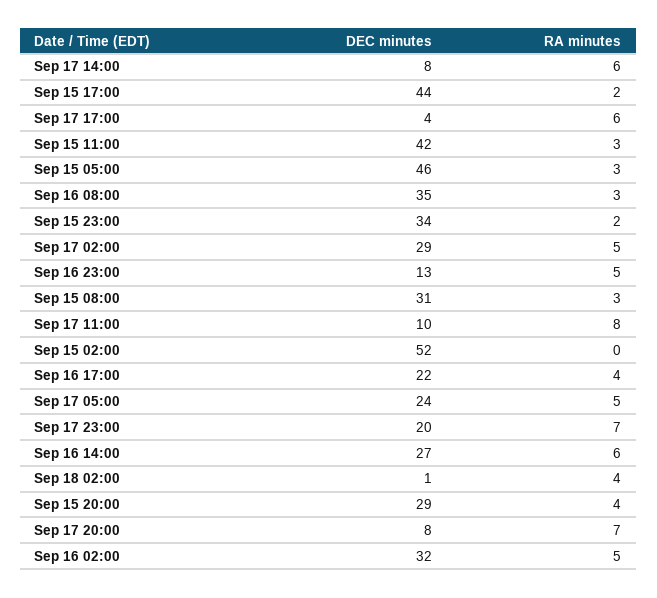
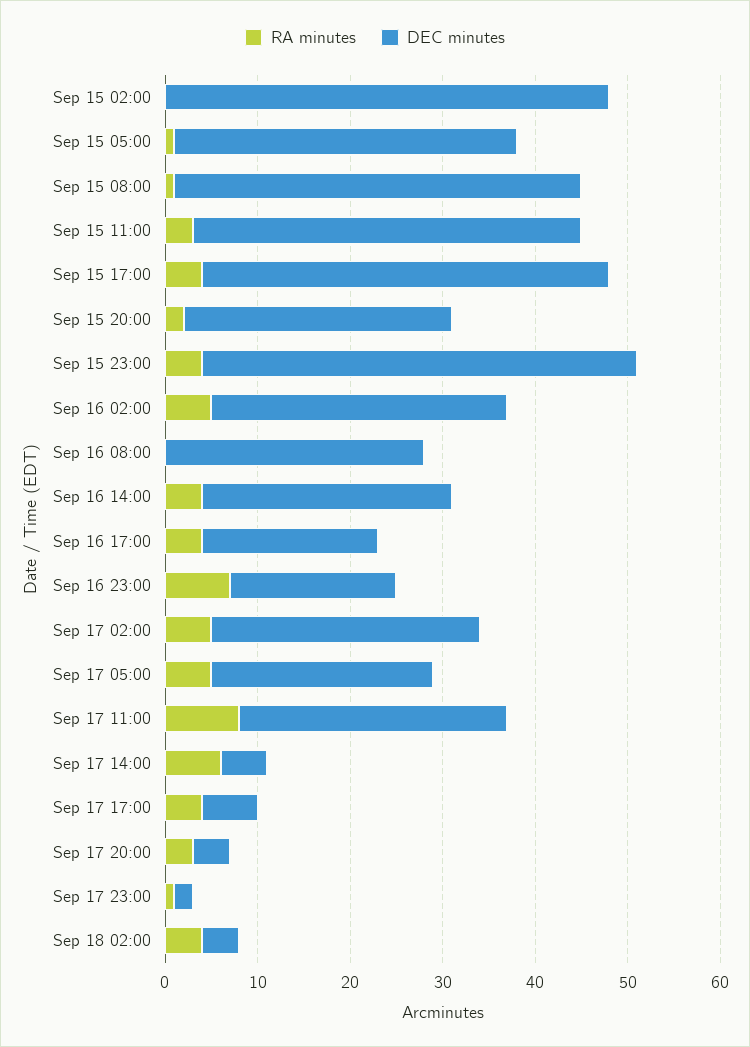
  {
    "DEC minutes": {
-     "Sep 17 14:00": 8,
+     "Sep 17 14:00": 5,
      "Sep 15 17:00": 44,
-     "Sep 17 17:00": 4,
+     "Sep 17 17:00": 6,
      "Sep 15 11:00": 42,
-     "Sep 15 05:00": 46,
+     "Sep 15 05:00": 37,
-     "Sep 16 08:00": 35,
+     "Sep 16 08:00": 28,
-     "Sep 15 23:00": 34,
+     "Sep 15 23:00": 47,
      "Sep 17 02:00": 29,
-     "Sep 16 23:00": 13,
+     "Sep 16 23:00": 18,
-     "Sep 15 08:00": 31,
+     "Sep 15 08:00": 44,
-     "Sep 17 11:00": 10,
+     "Sep 17 11:00": 29,
-     "Sep 15 02:00": 52,
+     "Sep 15 02:00": 48,
-     "Sep 16 17:00": 22,
+     "Sep 16 17:00": 19,
      "Sep 17 05:00": 24,
-     "Sep 17 23:00": 20,
+     "Sep 17 23:00": 2,
      "Sep 16 14:00": 27,
-     "Sep 18 02:00": 1,
+     "Sep 18 02:00": 4,
      "Sep 15 20:00": 29,
-     "Sep 17 20:00": 8,
+     "Sep 17 20:00": 4,
      "Sep 16 02:00": 32
    },
    "RA minutes": {
      "Sep 17 14:00": 6,
-     "Sep 15 17:00": 2,
+     "Sep 15 17:00": 4,
-     "Sep 17 17:00": 6,
+     "Sep 17 17:00": 4,
      "Sep 15 11:00": 3,
-     "Sep 15 05:00": 3,
+     "Sep 15 05:00": 1,
-     "Sep 16 08:00": 3,
+     "Sep 16 08:00": 0,
-     "Sep 15 23:00": 2,
+     "Sep 15 23:00": 4,
      "Sep 17 02:00": 5,
-     "Sep 16 23:00": 5,
+     "Sep 16 23:00": 7,
-     "Sep 15 08:00": 3,
+     "Sep 15 08:00": 1,
      "Sep 17 11:00": 8,
      "Sep 15 02:00": 0,
      "Sep 16 17:00": 4,
      "Sep 17 05:00": 5,
-     "Sep 17 23:00": 7,
+     "Sep 17 23:00": 1,
-     "Sep 16 14:00": 6,
+     "Sep 16 14:00": 4,
      "Sep 18 02:00": 4,
-     "Sep 15 20:00": 4,
+     "Sep 15 20:00": 2,
-     "Sep 17 20:00": 7,
+     "Sep 17 20:00": 3,
      "Sep 16 02:00": 5
    }
  }

